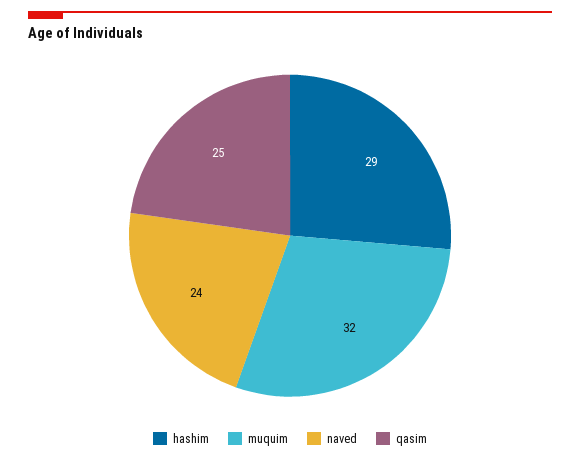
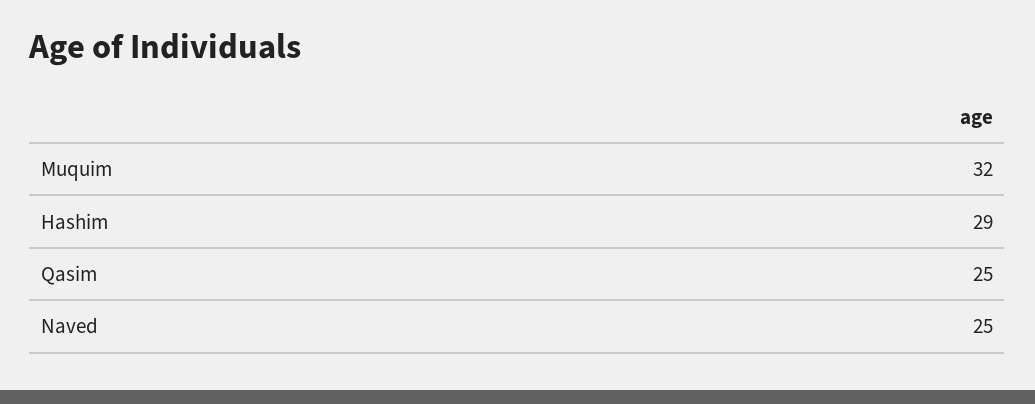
  {
    "hashim": 29,
    "muquim": 32,
-   "naved": 24,
+   "naved": 25,
    "qasim": 25
  }

